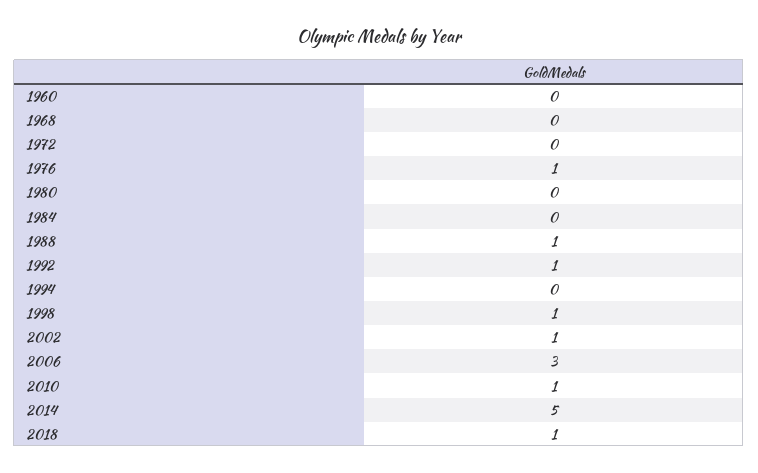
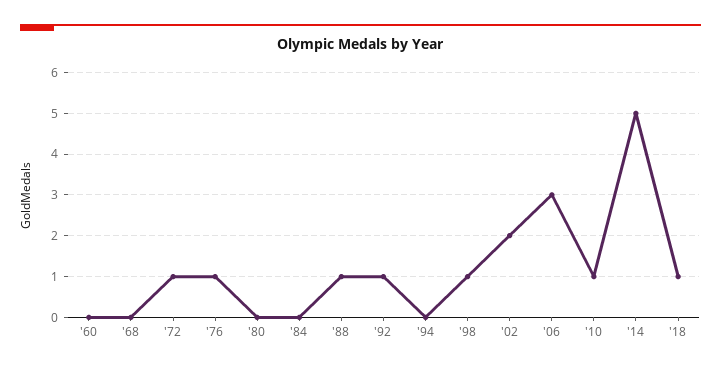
  {
    "1960": 0,
    "1968": 0,
-   "1972": 0,
+   "1972": 1,
    "1976": 1,
    "1980": 0,
    "1984": 0,
    "1988": 1,
    "1992": 1,
    "1994": 0,
    "1998": 1,
-   "2002": 1,
+   "2002": 2,
    "2006": 3,
    "2010": 1,
    "2014": 5,
    "2018": 1
  }

